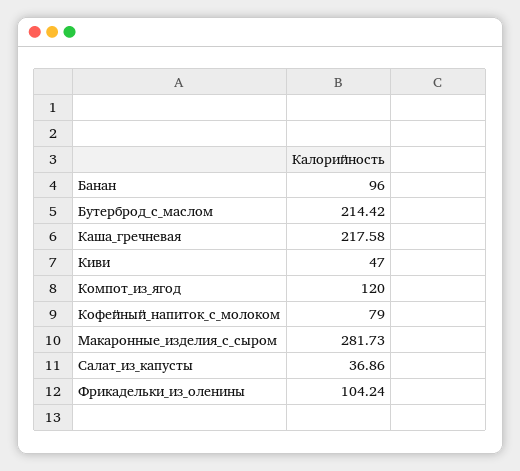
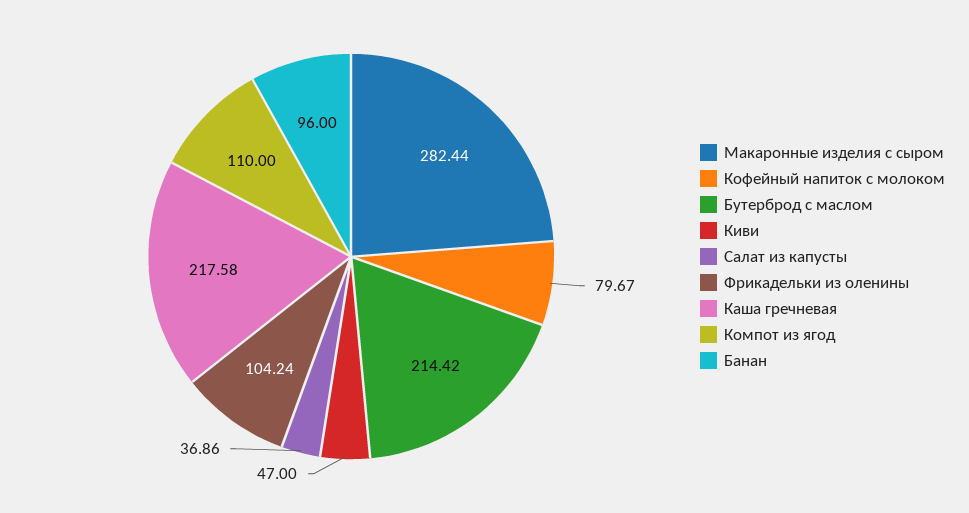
  {
    "Банан": 96,
    "Бутерброд_с_маслом": 214.42,
    "Каша_гречневая": 217.58,
    "Киви": 47,
-   "Компот_из_ягод": 120,
+   "Компот_из_ягод": 110,
-   "Кофейный_напиток_с_молоком": 79,
+   "Кофейный_напиток_с_молоком": 79.67,
-   "Макаронные_изделия_с_сыром": 281.73,
+   "Макаронные_изделия_с_сыром": 282.44,
    "Салат_из_капусты": 36.86,
    "Фрикадельки_из_оленины": 104.24
  }

